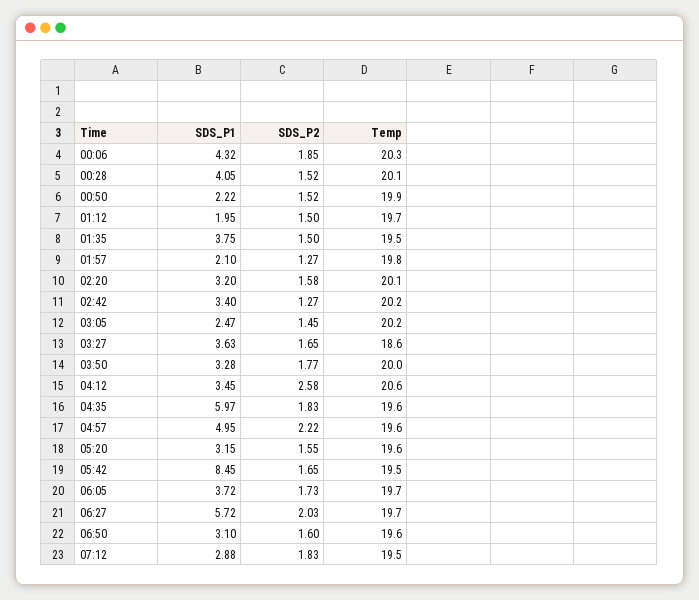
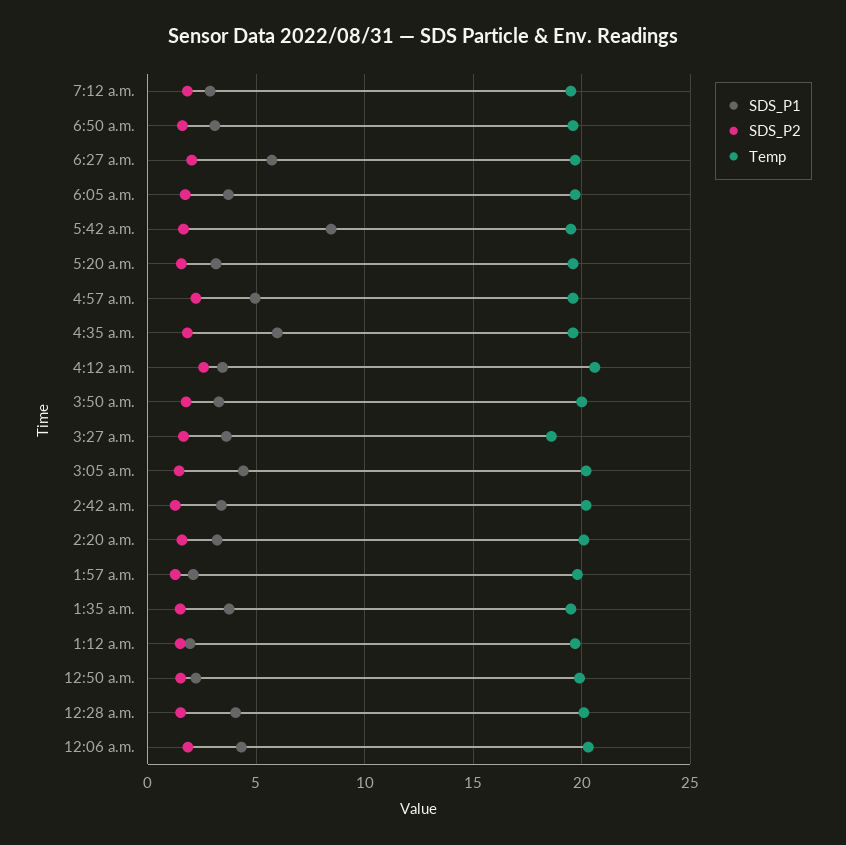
  {
    "SDS_P1": {
      "00:06": 4.32,
      "00:28": 4.05,
      "00:50": 2.22,
      "01:12": 1.95,
      "01:35": 3.75,
      "01:57": 2.1,
      "02:20": 3.2,
      "02:42": 3.4,
-     "03:05": 2.47,
+     "03:05": 4.5,
      "03:27": 3.63,
      "03:50": 3.28,
      "04:12": 3.45,
      "04:35": 5.97,
      "04:57": 4.95,
      "05:20": 3.15,
      "05:42": 8.45,
      "06:05": 3.72,
      "06:27": 5.72,
      "06:50": 3.1,
      "07:12": 2.88
    },
    "SDS_P2": {
      "00:06": 1.85,
      "00:28": 1.52,
      "00:50": 1.52,
      "01:12": 1.5,
      "01:35": 1.5,
      "01:57": 1.27,
      "02:20": 1.58,
      "02:42": 1.27,
      "03:05": 1.45,
      "03:27": 1.65,
      "03:50": 1.77,
      "04:12": 2.58,
      "04:35": 1.83,
      "04:57": 2.22,
      "05:20": 1.55,
      "05:42": 1.65,
      "06:05": 1.73,
      "06:27": 2.03,
      "06:50": 1.6,
      "07:12": 1.83
    },
    "Temp": {
      "00:06": 20.3,
      "00:28": 20.1,
      "00:50": 19.9,
      "01:12": 19.7,
      "01:35": 19.5,
      "01:57": 19.8,
      "02:20": 20.1,
      "02:42": 20.2,
      "03:05": 20.2,
      "03:27": 18.6,
      "03:50": 20,
      "04:12": 20.6,
      "04:35": 19.6,
      "04:57": 19.6,
      "05:20": 19.6,
      "05:42": 19.5,
      "06:05": 19.7,
      "06:27": 19.7,
      "06:50": 19.6,
      "07:12": 19.5
    }
  }

